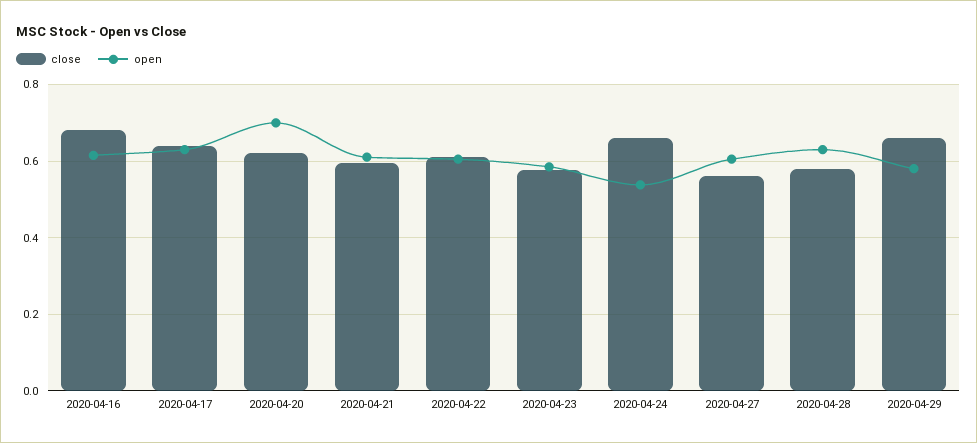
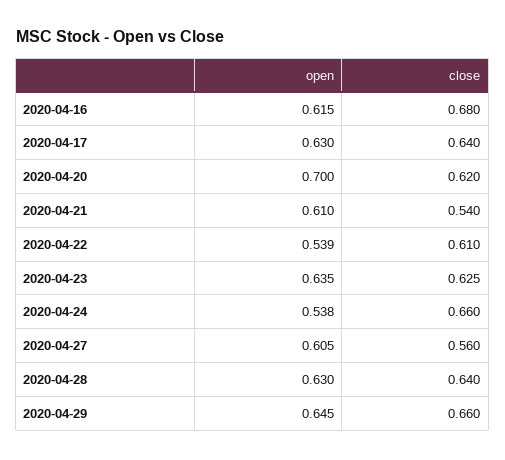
  {
    "close": {
      "2020-04-16": 0.68,
      "2020-04-17": 0.64,
      "2020-04-20": 0.62,
-     "2020-04-21": 0.6,
+     "2020-04-21": 0.54,
      "2020-04-22": 0.61,
-     "2020-04-23": 0.58,
+     "2020-04-23": 0.625,
      "2020-04-24": 0.66,
      "2020-04-27": 0.56,
-     "2020-04-28": 0.58,
+     "2020-04-28": 0.64,
      "2020-04-29": 0.66
    },
    "open": {
      "2020-04-16": 0.615,
      "2020-04-17": 0.63,
      "2020-04-20": 0.7,
      "2020-04-21": 0.61,
-     "2020-04-22": 0.6,
+     "2020-04-22": 0.539,
-     "2020-04-23": 0.58,
+     "2020-04-23": 0.635,
      "2020-04-24": 0.538,
      "2020-04-27": 0.605,
      "2020-04-28": 0.63,
-     "2020-04-29": 0.58
+     "2020-04-29": 0.645
    }
  }

